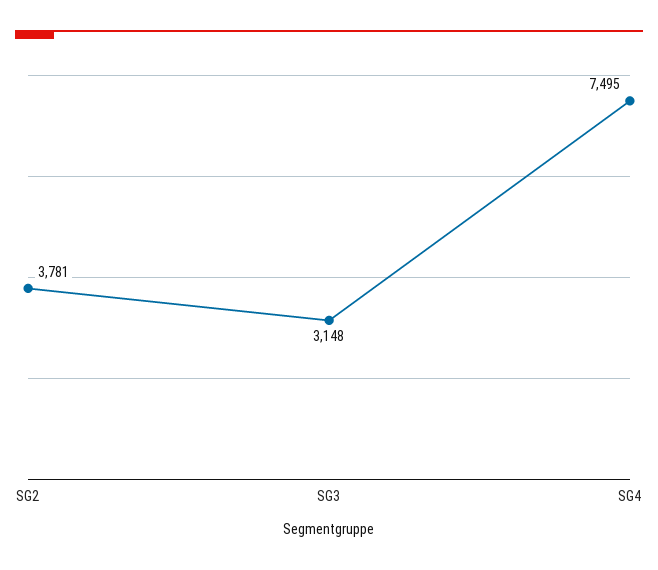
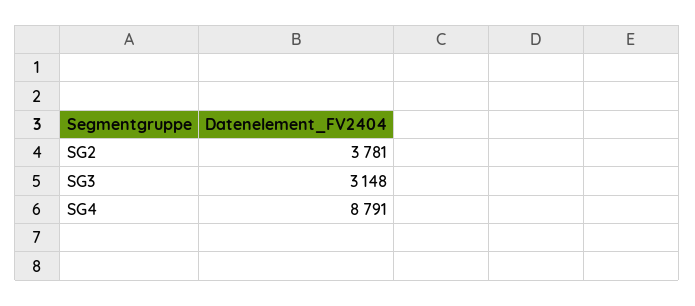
  {
    "SG2": 3781,
    "SG3": 3148,
-   "SG4": 7495
+   "SG4": 8791
  }

